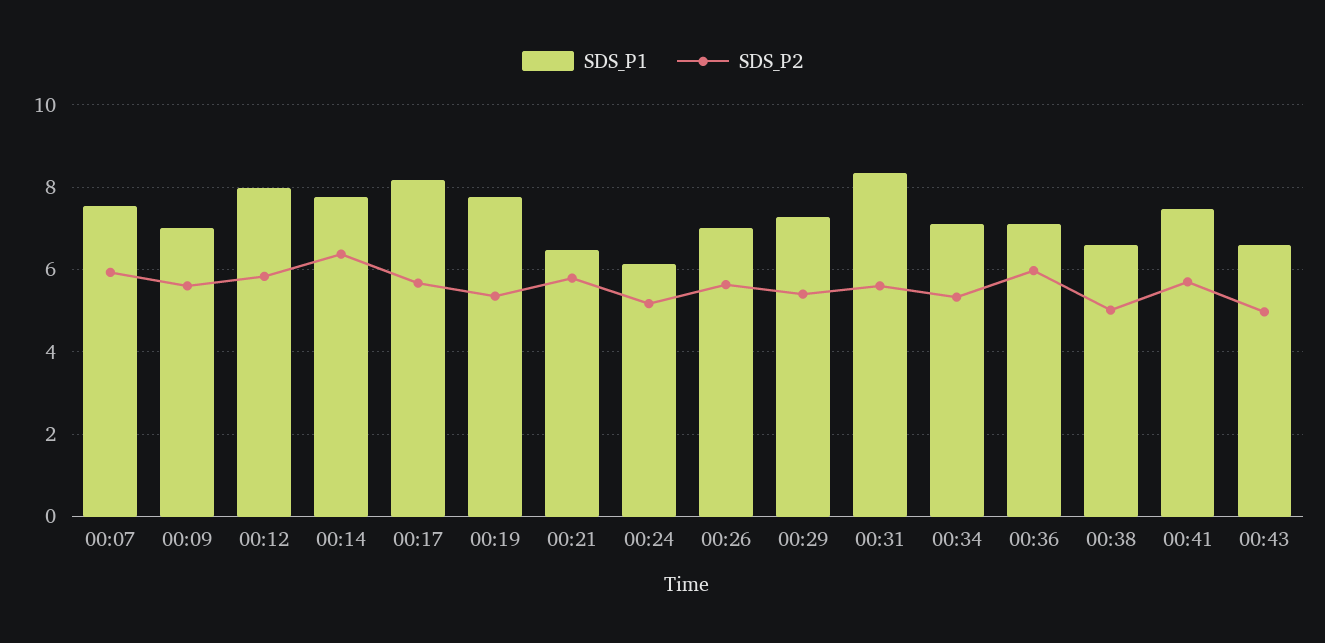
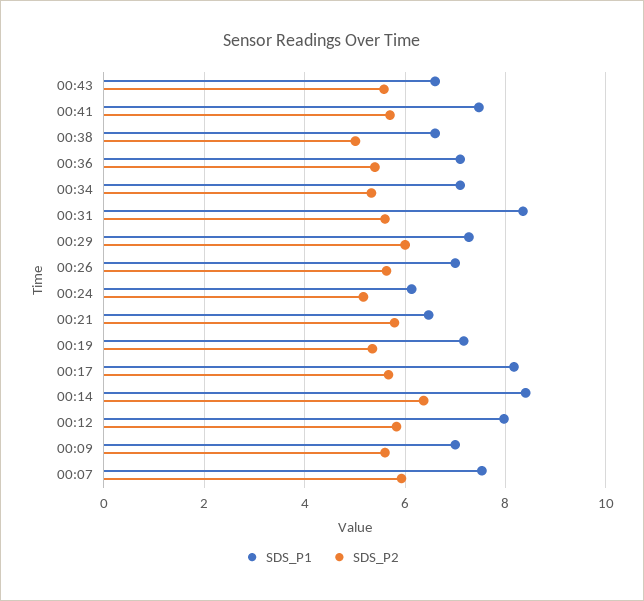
  {
    "SDS_P1": {
      "00:07": 7.6,
      "00:09": 7,
      "00:12": 8,
-     "00:14": 7.8,
+     "00:14": 8.4,
      "00:17": 8.2,
-     "00:19": 7.8,
+     "00:19": 7.2,
      "00:21": 6.4,
      "00:24": 6.2,
      "00:26": 7,
      "00:29": 7.2,
      "00:31": 8.4,
      "00:34": 7.2,
      "00:36": 7.2,
      "00:38": 6.6,
      "00:41": 7.4,
      "00:43": 6.6
    },
    "SDS_P2": {
      "00:07": 6,
      "00:09": 5.6,
      "00:12": 5.8,
      "00:14": 6.4,
      "00:17": 5.6,
      "00:19": 5.4,
      "00:21": 5.8,
      "00:24": 5.2,
      "00:26": 5.6,
-     "00:29": 5.4,
+     "00:29": 6,
      "00:31": 5.6,
      "00:34": 5.4,
-     "00:36": 6,
+     "00:36": 5.4,
      "00:38": 5,
      "00:41": 5.8,
-     "00:43": 5
+     "00:43": 5.6
    }
  }

